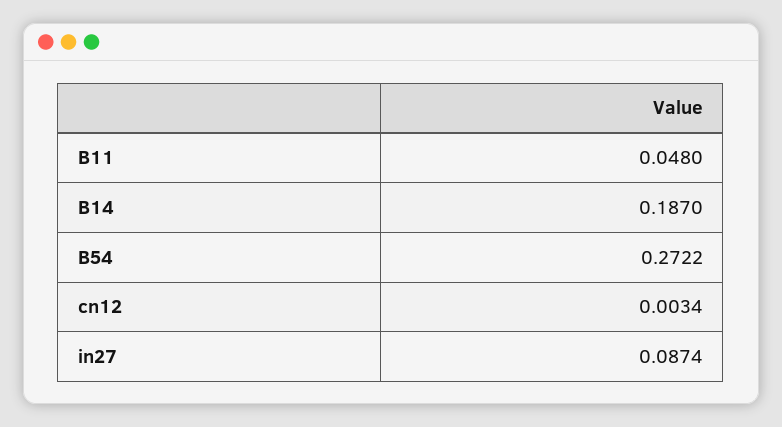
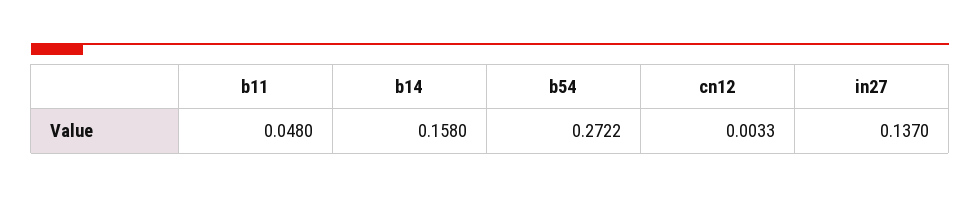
  {
    "B11": 0.048,
-   "B14": 0.187,
+   "B14": 0.158,
    "B54": 0.2722,
-   "cn12": 0.0034,
+   "cn12": 0.0033,
-   "in27": 0.0874
+   "in27": 0.137
  }

